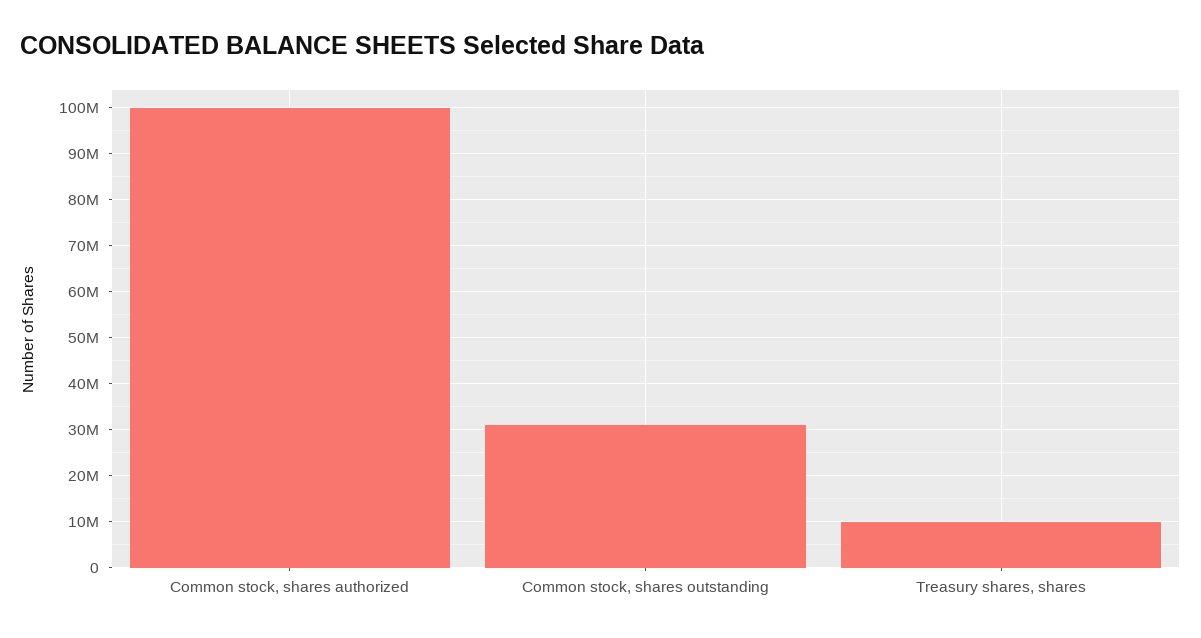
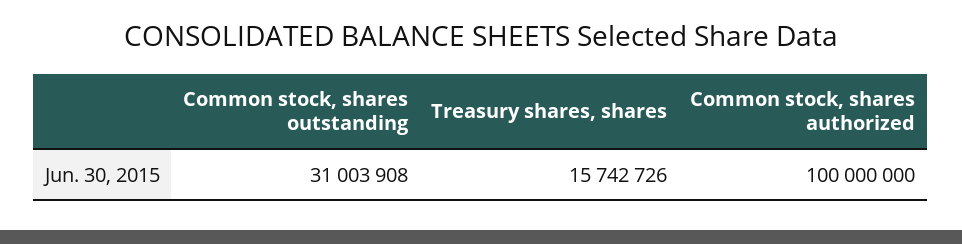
  {
    "Common stock, shares authorized": 100000000,
    "Common stock, shares outstanding": 31003908,
-   "Treasury shares, shares": 10000000
+   "Treasury shares, shares": 15742726
  }

